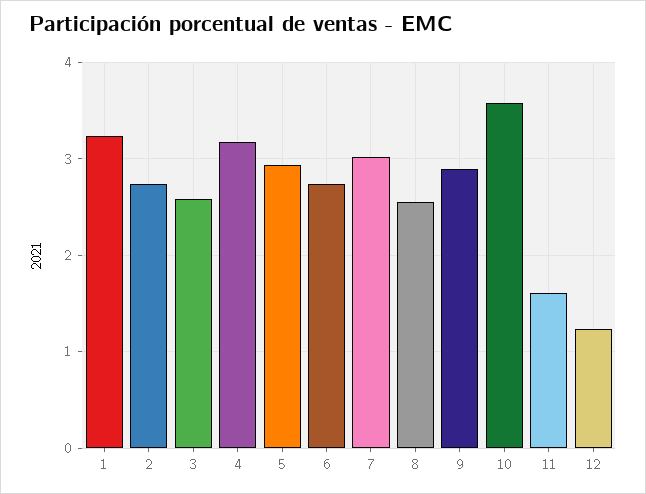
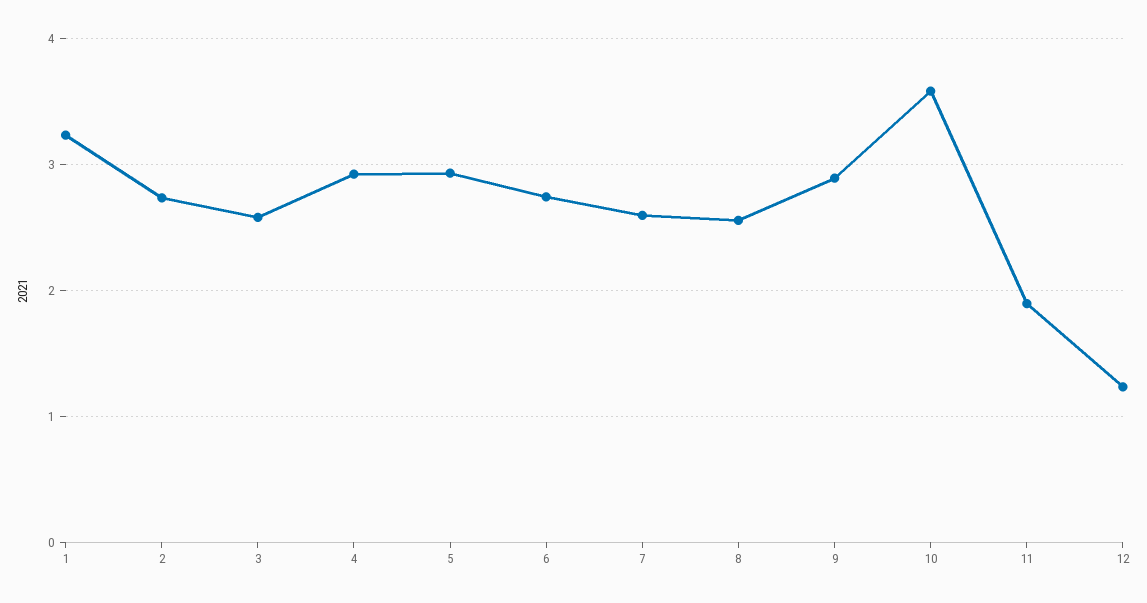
  {
    "1": 3.2,
    "2": 2.7,
    "3": 2.6,
-   "4": 3.2,
+   "4": 2.9,
    "5": 2.9,
    "6": 2.7,
-   "7": 3,
+   "7": 2.6,
    "8": 2.6,
    "9": 2.9,
    "10": 3.6,
-   "11": 1.6,
+   "11": 1.9,
    "12": 1.2
  }

